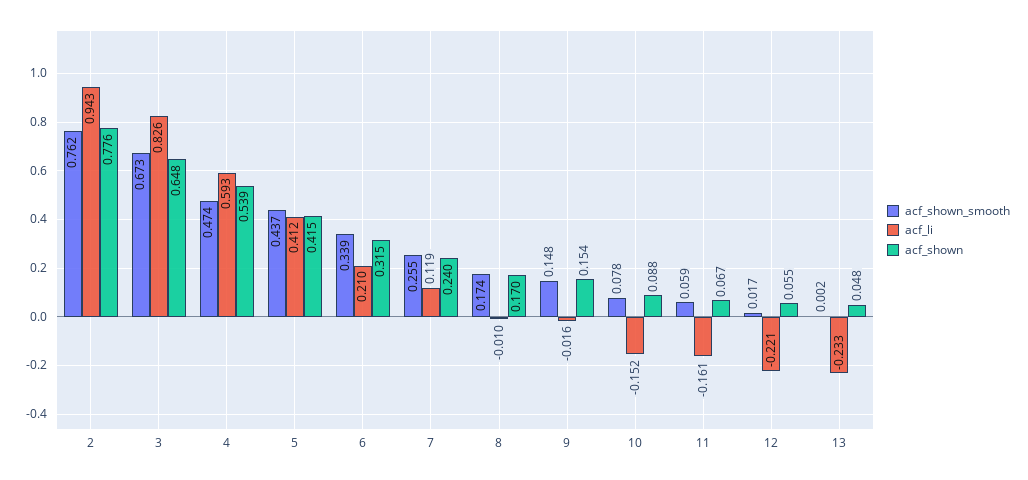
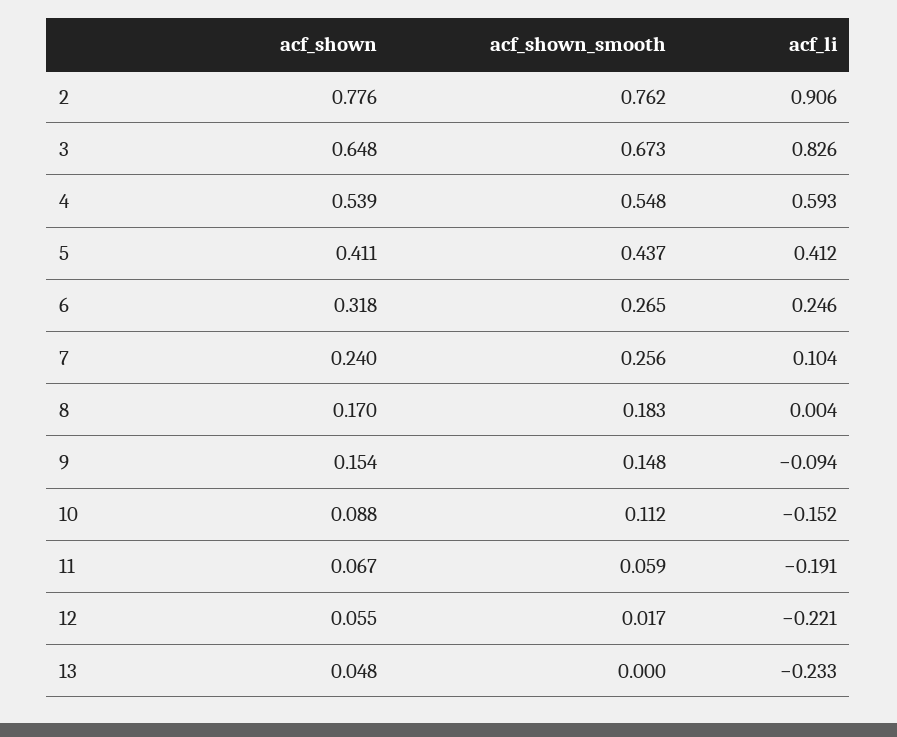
  {
    "acf_shown_smooth": {
      "2": 0.762,
      "3": 0.673,
-     "4": 0.474,
+     "4": 0.548,
      "5": 0.437,
-     "6": 0.339,
+     "6": 0.265,
-     "7": 0.255,
+     "7": 0.256,
-     "8": 0.174,
+     "8": 0.183,
      "9": 0.148,
-     "10": 0.078,
+     "10": 0.112,
      "11": 0.059,
      "12": 0.017,
-     "13": 0.002
+     "13": 0
    },
    "acf_li": {
-     "2": 0.943,
+     "2": 0.906,
      "3": 0.826,
      "4": 0.593,
      "5": 0.412,
-     "6": 0.21,
+     "6": 0.246,
-     "7": 0.119,
+     "7": 0.104,
-     "8": -0.01,
+     "8": 0.004,
-     "9": -0.016,
+     "9": -0.094,
      "10": -0.152,
-     "11": -0.161,
+     "11": -0.191,
      "12": -0.221,
      "13": -0.233
    },
    "acf_shown": {
      "2": 0.776,
      "3": 0.648,
      "4": 0.539,
-     "5": 0.415,
+     "5": 0.411,
-     "6": 0.315,
+     "6": 0.318,
      "7": 0.24,
      "8": 0.17,
      "9": 0.154,
      "10": 0.088,
      "11": 0.067,
      "12": 0.055,
      "13": 0.048
    }
  }

